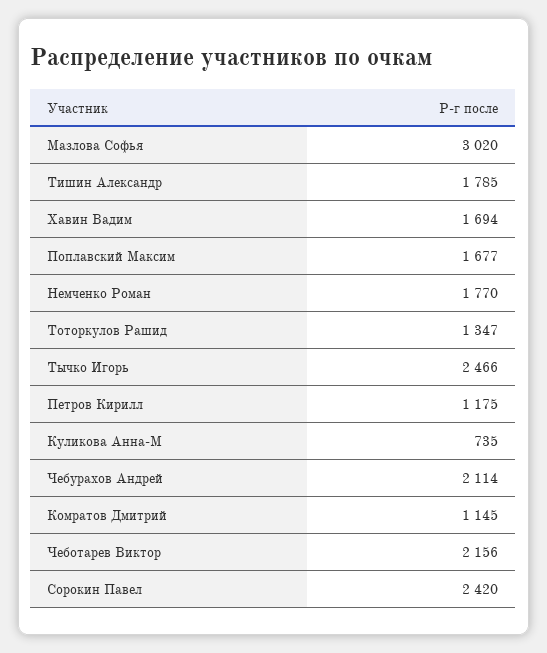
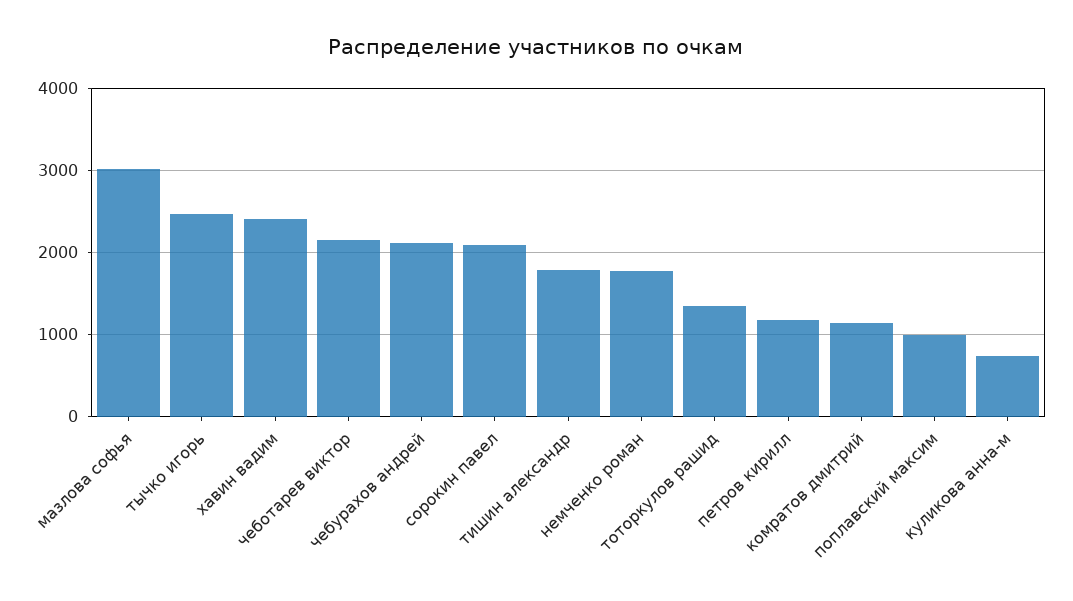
  {
    "Мазлова Софья": 3020,
    "Тишин Александр": 1785,
-   "Хавин Вадим": 1694,
+   "Хавин Вадим": 2400,
-   "Поплавский Максим": 1677,
+   "Поплавский Максим": 1000,
    "Немченко Роман": 1770,
    "Тоторкулов Рашид": 1347,
    "Тычко Игорь": 2466,
    "Петров Кирилл": 1175,
    "Куликова Анна-М": 735,
    "Чебурахов Андрей": 2114,
    "Комратов Дмитрий": 1145,
    "Чеботарев Виктор": 2156,
-   "Сорокин Павел": 2420
+   "Сорокин Павел": 2100
  }

